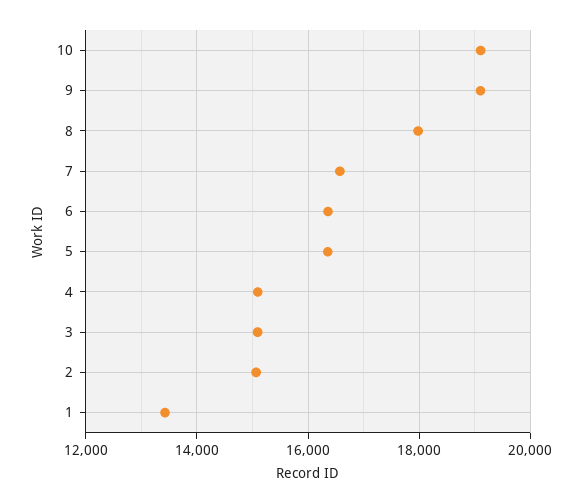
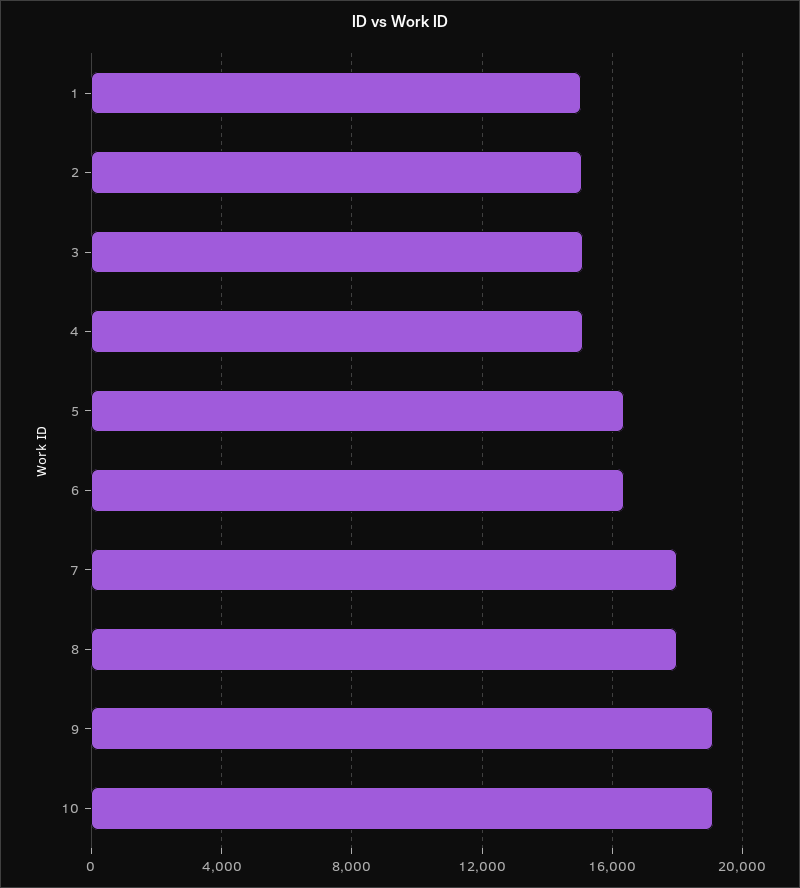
  {
    "10": 19200,
    "9": 19200,
    "8": 18000,
-   "7": 16600,
+   "7": 18000,
    "6": 16400,
    "5": 16400,
    "4": 15000,
    "3": 15000,
    "2": 15000,
-   "1": 13400
+   "1": 15000
  }

